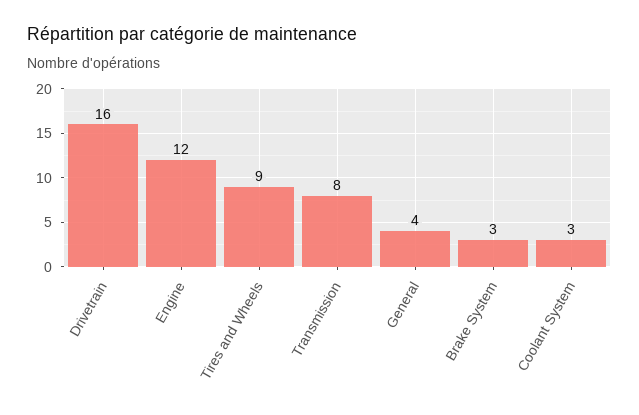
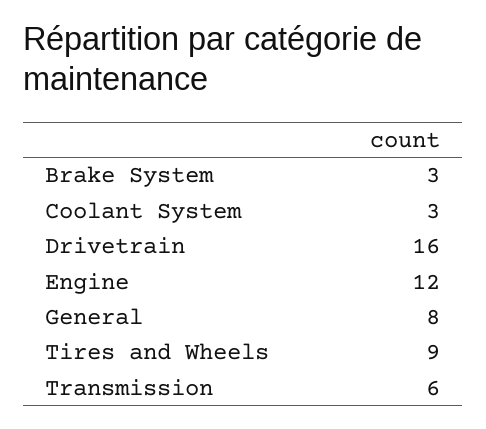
  {
    "Drivetrain": 16,
    "Engine": 12,
    "Tires and Wheels": 9,
-   "Transmission": 8,
+   "Transmission": 6,
-   "General": 4,
+   "General": 8,
    "Brake System": 3,
    "Coolant System": 3
  }

